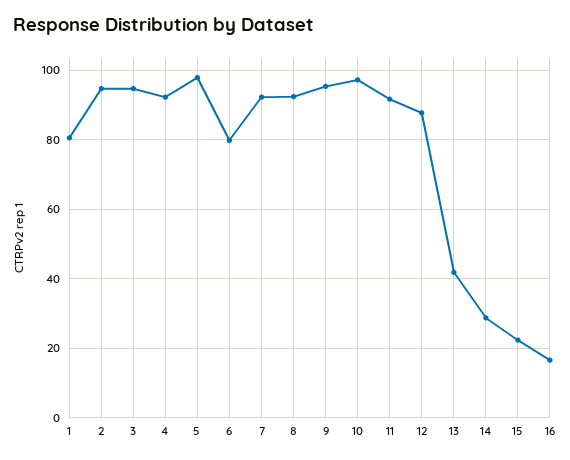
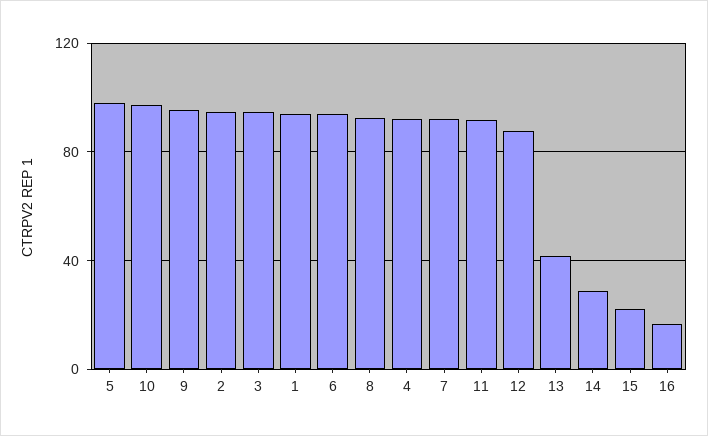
  {
-   "1": 80,
+   "1": 95,
    "2": 94,
    "3": 94,
    "4": 92,
    "5": 98,
-   "6": 80,
+   "6": 95,
    "7": 92,
    "8": 92,
    "9": 96,
    "10": 98,
    "11": 92,
    "12": 88,
    "13": 42,
    "14": 28,
    "15": 22,
    "16": 16
  }

